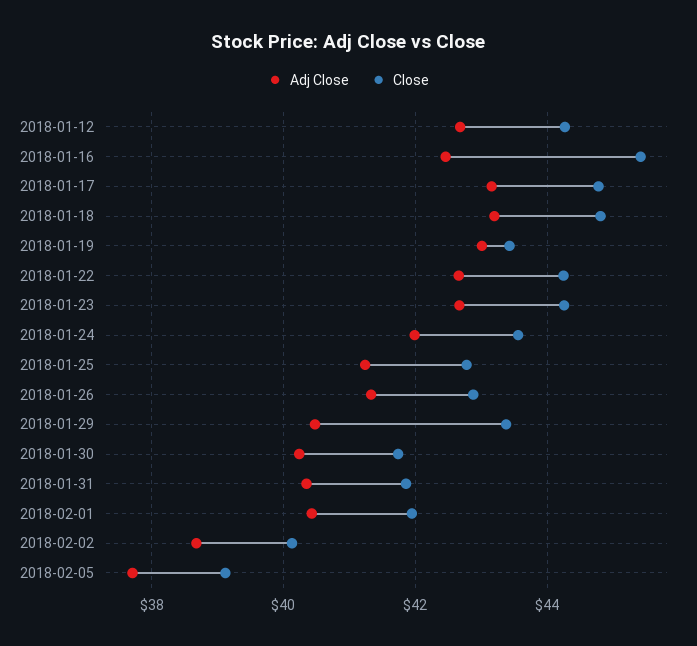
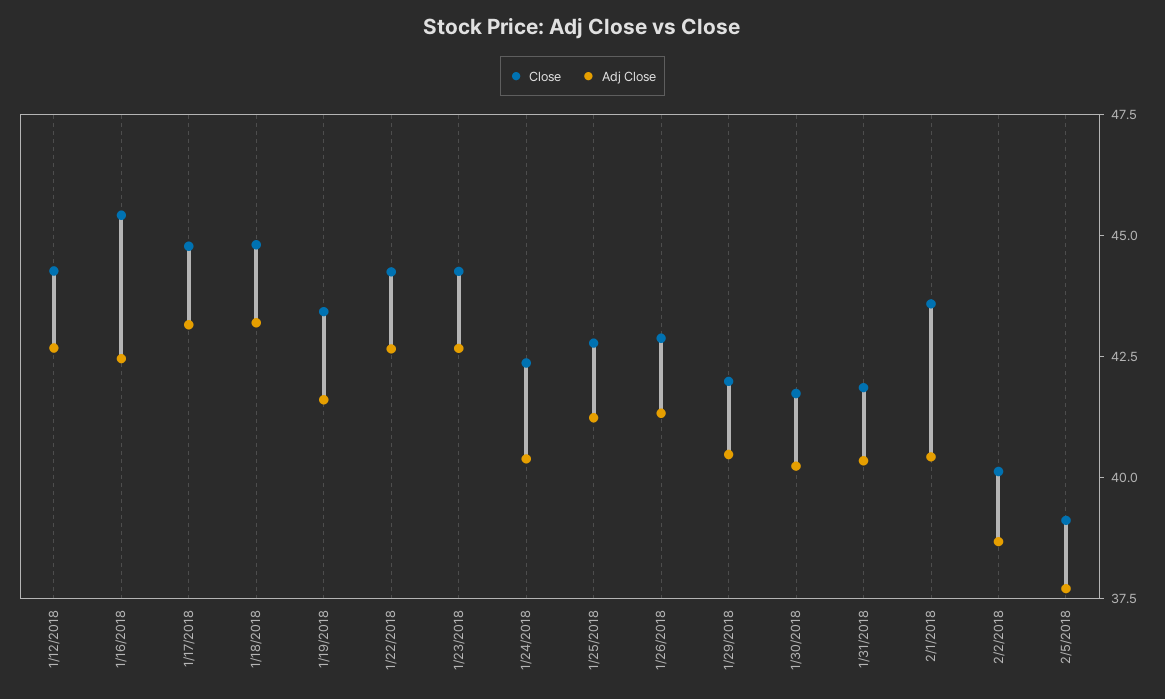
  {
    "Adj Close": {
      "2018-01-12": 42.6,
      "2018-01-16": 42.4,
      "2018-01-17": 43.2,
      "2018-01-18": 43.2,
-     "2018-01-19": 43,
+     "2018-01-19": 41.5,
      "2018-01-22": 42.6,
      "2018-01-23": 42.6,
-     "2018-01-24": 42,
+     "2018-01-24": 40.5,
      "2018-01-25": 41.2,
      "2018-01-26": 41.4,
      "2018-01-29": 40.4,
      "2018-01-30": 40.2,
      "2018-01-31": 40.4,
      "2018-02-01": 40.4,
      "2018-02-02": 38.6,
      "2018-02-05": 37.8
    },
    "Close": {
      "2018-01-12": 44.2,
      "2018-01-16": 45.4,
      "2018-01-17": 44.8,
      "2018-01-18": 44.8,
      "2018-01-19": 43.4,
      "2018-01-22": 44.2,
      "2018-01-23": 44.2,
-     "2018-01-24": 43.6,
+     "2018-01-24": 42.5,
      "2018-01-25": 42.8,
      "2018-01-26": 42.8,
-     "2018-01-29": 43.4,
+     "2018-01-29": 42,
      "2018-01-30": 41.8,
      "2018-01-31": 41.8,
-     "2018-02-01": 42,
+     "2018-02-01": 43.5,
      "2018-02-02": 40.2,
      "2018-02-05": 39.2
    }
  }

